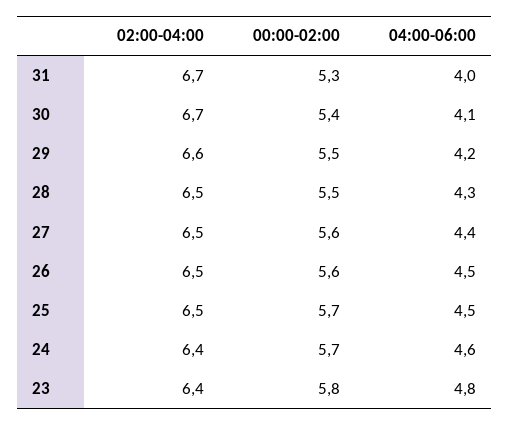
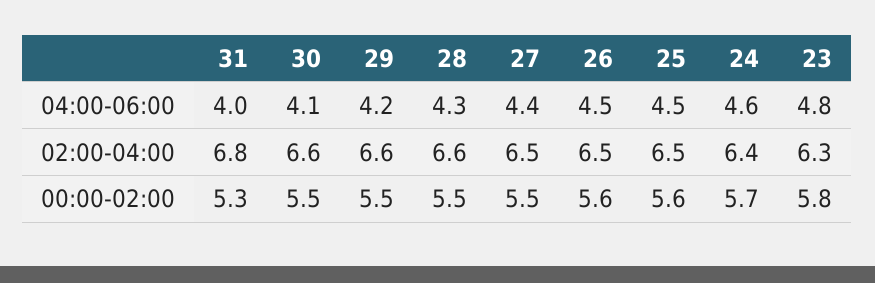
  {
    "02:00-04:00": {
-     "31": 6.7,
+     "31": 6.8,
-     "30": 6.7,
+     "30": 6.6,
      "29": 6.6,
-     "28": 6.5,
+     "28": 6.6,
      "27": 6.5,
      "26": 6.5,
      "25": 6.5,
      "24": 6.4,
-     "23": 6.4
+     "23": 6.3
    },
    "00:00-02:00": {
      "31": 5.3,
-     "30": 5.4,
+     "30": 5.5,
      "29": 5.5,
      "28": 5.5,
-     "27": 5.6,
+     "27": 5.5,
      "26": 5.6,
-     "25": 5.7,
+     "25": 5.6,
      "24": 5.7,
      "23": 5.8
    },
    "04:00-06:00": {
      "31": 4,
      "30": 4.1,
      "29": 4.2,
      "28": 4.3,
      "27": 4.4,
      "26": 4.5,
      "25": 4.5,
      "24": 4.6,
      "23": 4.8
    }
  }

